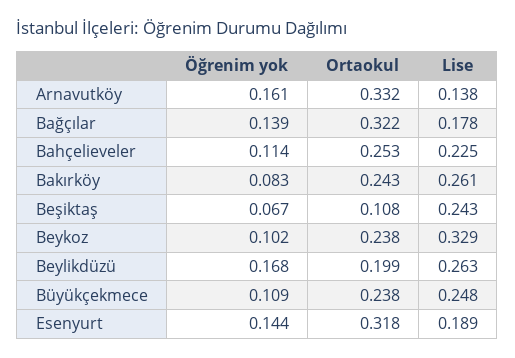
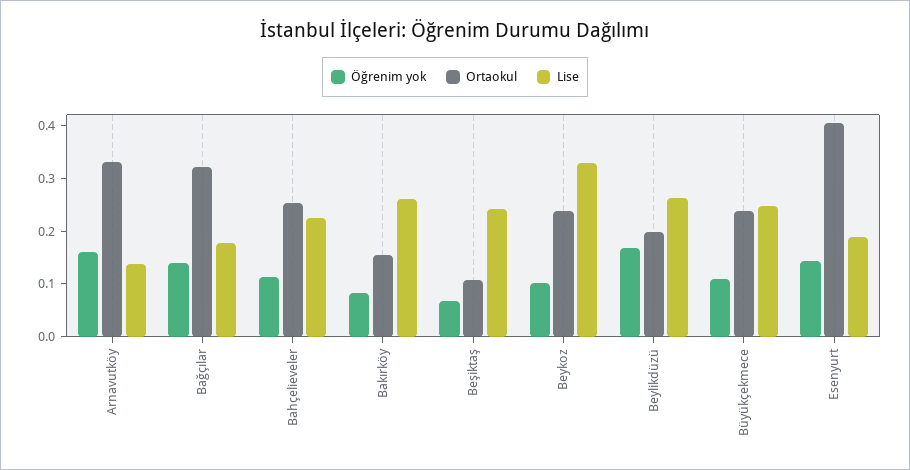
  {
    "Öğrenim yok": {
      "Arnavutköy": 0.161,
      "Bağçılar": 0.139,
      "Bahçelieveler": 0.114,
      "Bakırköy": 0.083,
      "Beşiktaş": 0.067,
      "Beykoz": 0.102,
      "Beylikdüzü": 0.168,
      "Büyükçekmece": 0.109,
      "Esenyurt": 0.144
    },
    "Ortaokul": {
      "Arnavutköy": 0.332,
      "Bağçılar": 0.322,
      "Bahçelieveler": 0.253,
-     "Bakırköy": 0.243,
+     "Bakırköy": 0.16,
      "Beşiktaş": 0.108,
      "Beykoz": 0.238,
      "Beylikdüzü": 0.199,
      "Büyükçekmece": 0.238,
-     "Esenyurt": 0.318
+     "Esenyurt": 0.4
    },
    "Lise": {
      "Arnavutköy": 0.138,
      "Bağçılar": 0.178,
      "Bahçelieveler": 0.225,
      "Bakırköy": 0.261,
      "Beşiktaş": 0.243,
      "Beykoz": 0.329,
      "Beylikdüzü": 0.263,
      "Büyükçekmece": 0.248,
      "Esenyurt": 0.189
    }
  }

